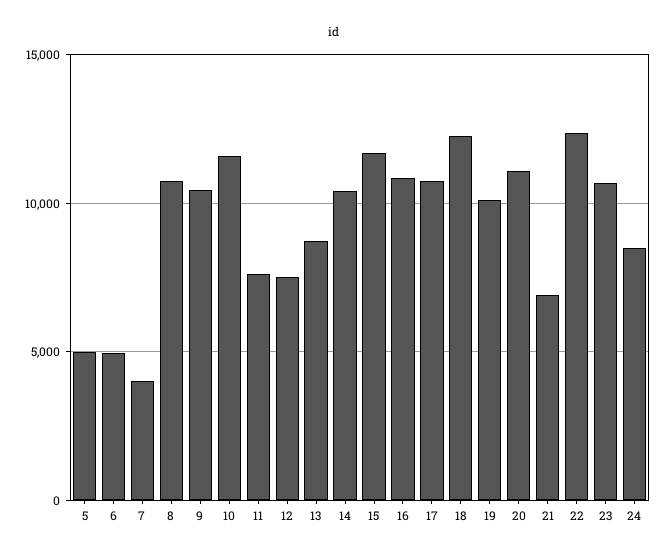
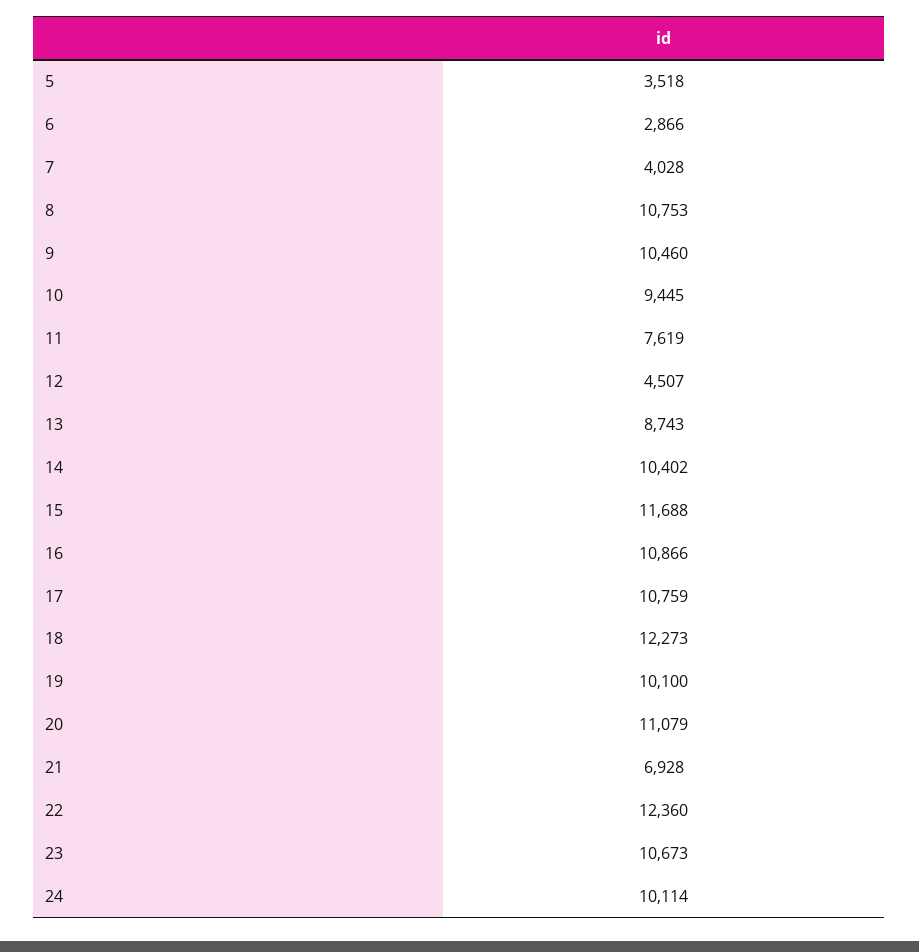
  {
-   "5": 5000,
+   "5": 3518,
-   "6": 5000,
+   "6": 2866,
    "7": 4028,
    "8": 10753,
    "9": 10460,
-   "10": 11500,
+   "10": 9445,
    "11": 7619,
-   "12": 7500,
+   "12": 4507,
    "13": 8743,
    "14": 10402,
    "15": 11688,
    "16": 10866,
    "17": 10759,
    "18": 12273,
    "19": 10100,
    "20": 11079,
    "21": 6928,
    "22": 12360,
    "23": 10673,
-   "24": 8500
+   "24": 10114
  }

